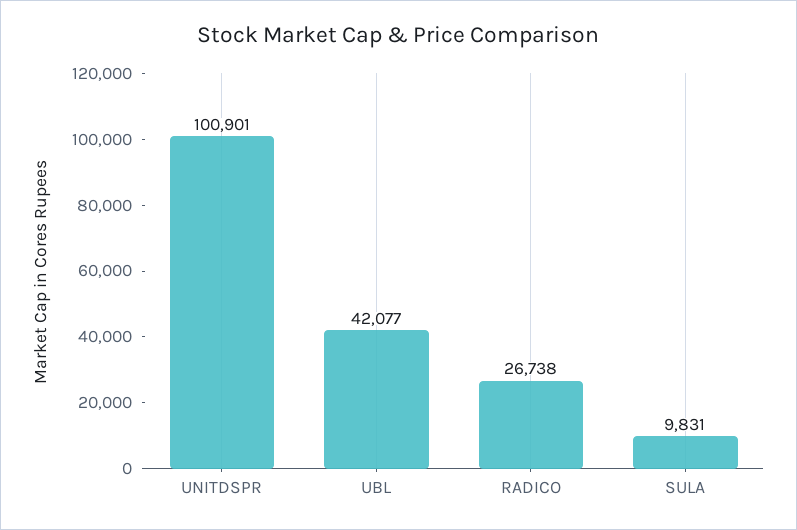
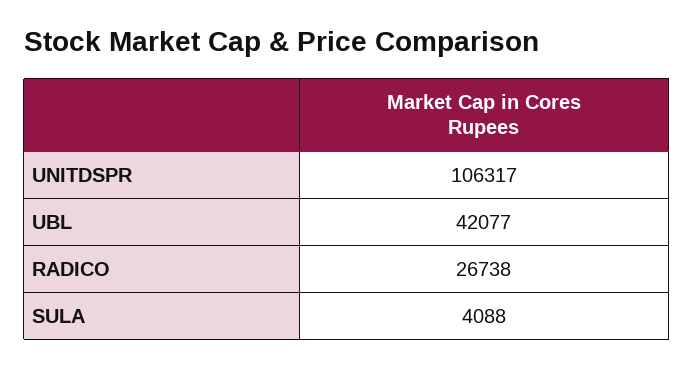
  {
-   "UNITDSPR": 100901,
+   "UNITDSPR": 106317,
    "UBL": 42077,
    "RADICO": 26738,
-   "SULA": 9831
+   "SULA": 4088
  }

